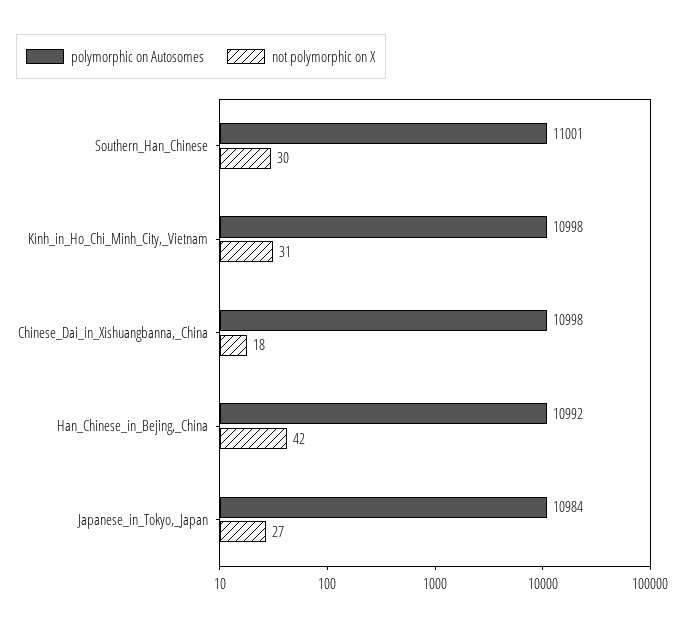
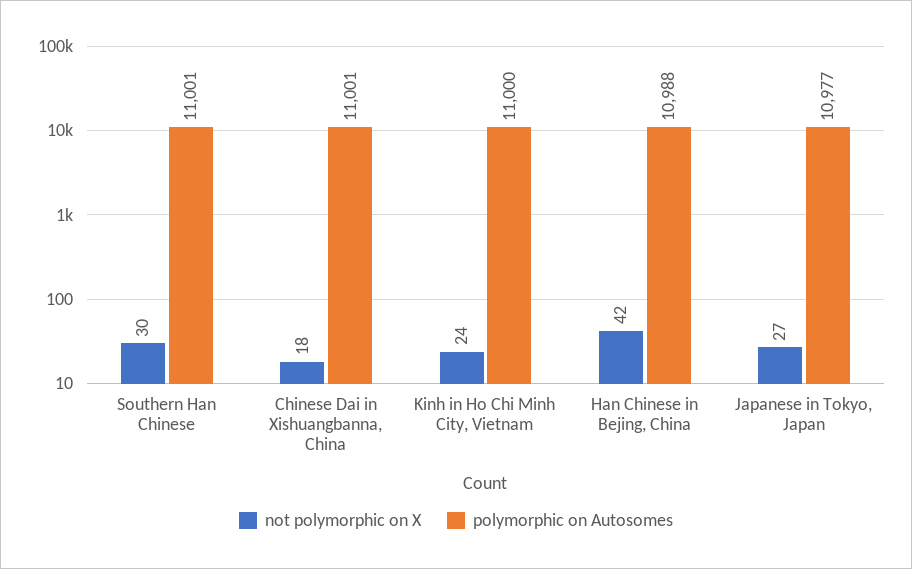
  {
    "polymorphic on Autosomes": {
      "Southern_Han_Chinese": 11001,
-     "Kinh_in_Ho_Chi_Minh_City,_Vietnam": 10998,
+     "Kinh_in_Ho_Chi_Minh_City,_Vietnam": 11000,
-     "Chinese_Dai_in_Xishuangbanna,_China": 10998,
+     "Chinese_Dai_in_Xishuangbanna,_China": 11001,
-     "Han_Chinese_in_Bejing,_China": 10992,
+     "Han_Chinese_in_Bejing,_China": 10988,
-     "Japanese_in_Tokyo,_Japan": 10984
+     "Japanese_in_Tokyo,_Japan": 10977
    },
    "not polymorphic on X": {
      "Southern_Han_Chinese": 30,
-     "Kinh_in_Ho_Chi_Minh_City,_Vietnam": 31,
+     "Kinh_in_Ho_Chi_Minh_City,_Vietnam": 24,
      "Chinese_Dai_in_Xishuangbanna,_China": 18,
      "Han_Chinese_in_Bejing,_China": 42,
      "Japanese_in_Tokyo,_Japan": 27
    }
  }

